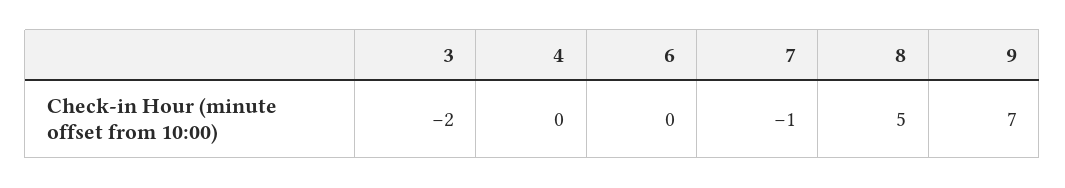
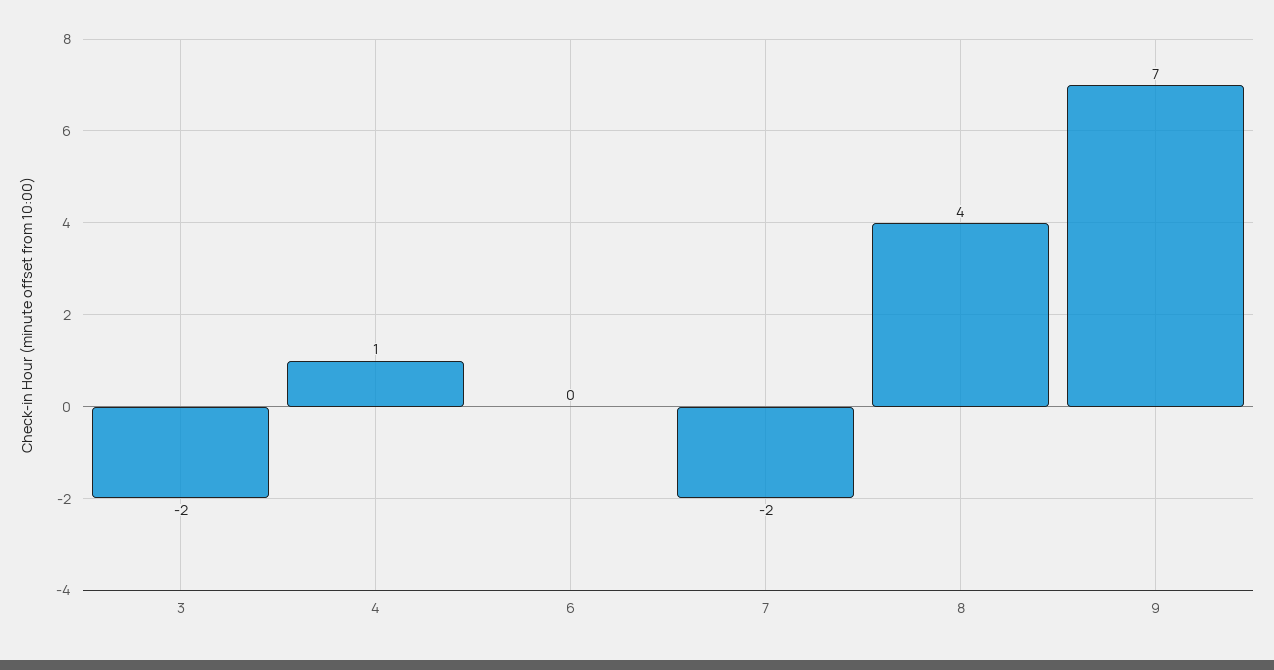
  {
    "3": -2,
-   "4": 0,
+   "4": 1,
    "6": 0,
-   "7": -1,
+   "7": -2,
-   "8": 5,
+   "8": 4,
    "9": 7
  }

